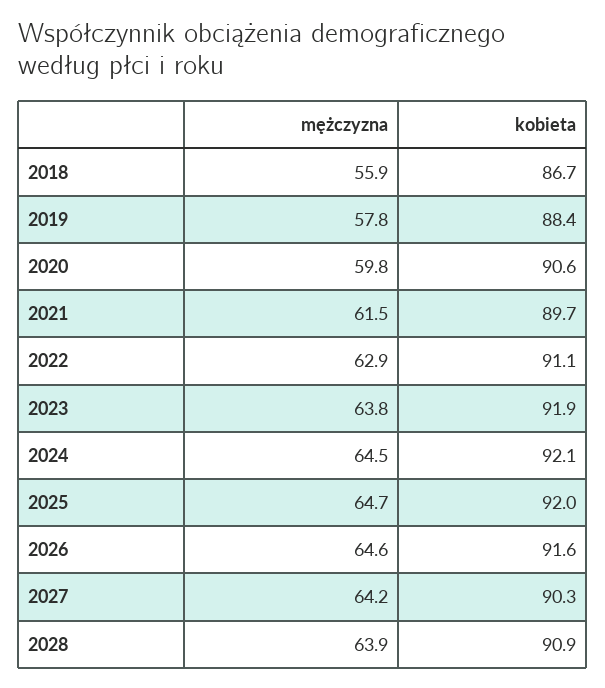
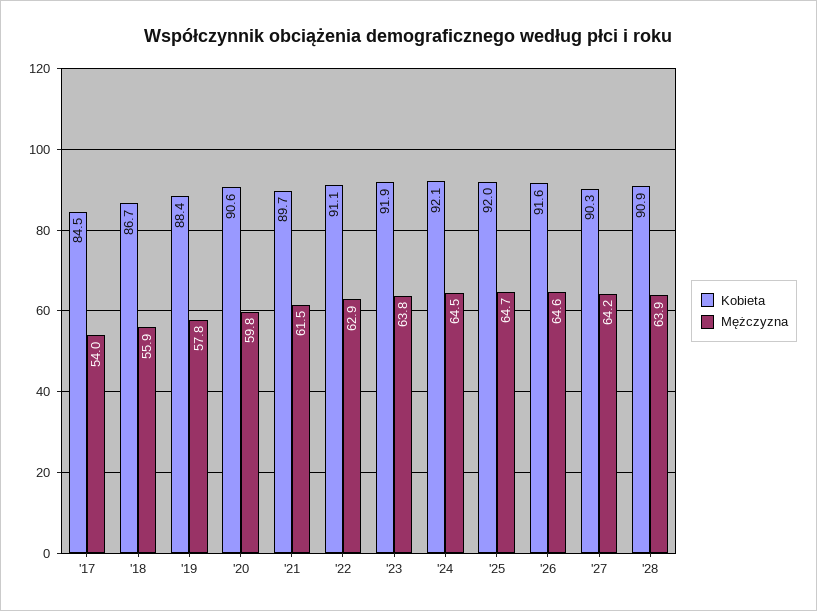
  {
    "mężczyzna": {
      "2018": 55.9,
      "2019": 57.8,
      "2020": 59.8,
      "2021": 61.5,
      "2022": 62.9,
      "2023": 63.8,
      "2024": 64.5,
      "2025": 64.7,
      "2026": 64.6,
      "2027": 64.2,
-     "2028": 63.9
+     "2028": 63.9,
+     "'17": 54
    },
    "kobieta": {
      "2018": 86.7,
      "2019": 88.4,
      "2020": 90.6,
      "2021": 89.7,
      "2022": 91.1,
      "2023": 91.9,
      "2024": 92.1,
      "2025": 92,
      "2026": 91.6,
      "2027": 90.3,
-     "2028": 90.9
+     "2028": 90.9,
+     "'17": 84.5
    }
  }

